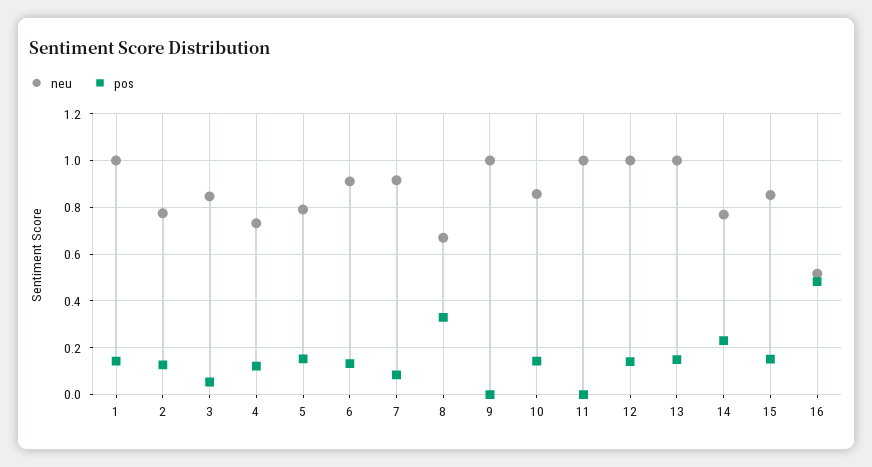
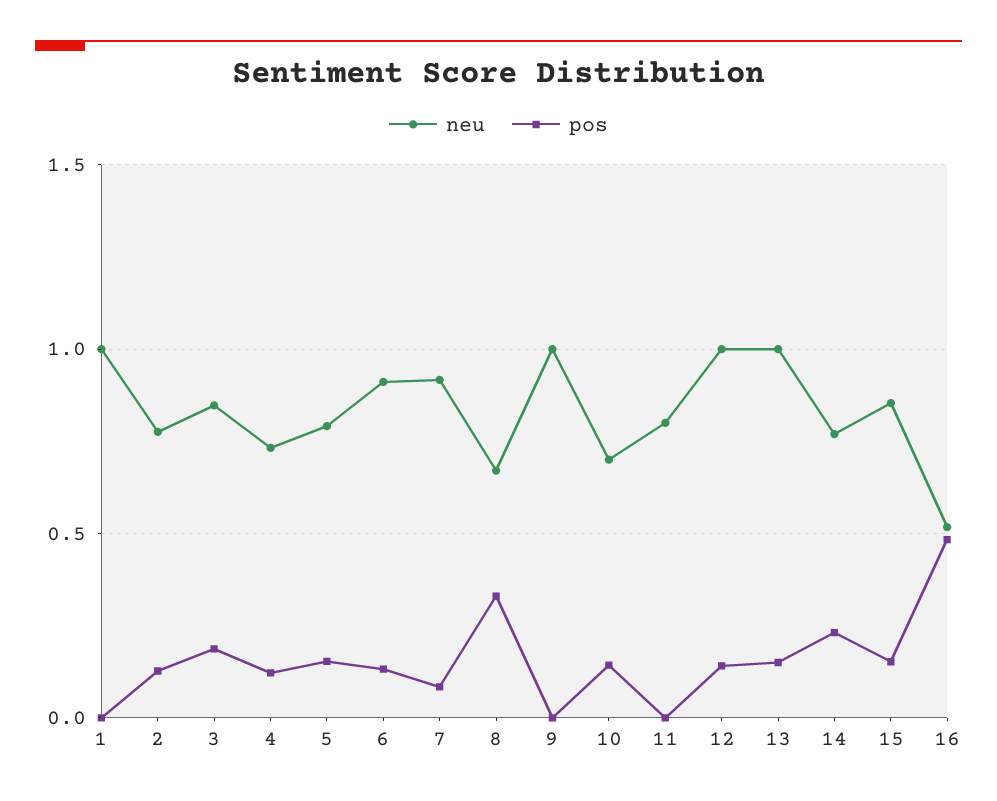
  {
    "neu": {
      "1": 1,
      "2": 0.8,
      "3": 0.85,
      "4": 0.75,
      "5": 0.8,
      "6": 0.9,
      "7": 0.9,
      "8": 0.65,
      "9": 1,
-     "10": 0.85,
+     "10": 0.7,
-     "11": 1,
+     "11": 0.8,
      "12": 1,
      "13": 1,
      "14": 0.75,
      "15": 0.85,
      "16": 0.5
    },
    "pos": {
-     "1": 0.15,
+     "1": 0,
      "2": 0.15,
-     "3": 0.05,
+     "3": 0.2,
      "4": 0.1,
      "5": 0.15,
      "6": 0.15,
      "7": 0.1,
      "8": 0.35,
      "9": 0,
      "10": 0.15,
      "11": 0,
      "12": 0.15,
      "13": 0.15,
      "14": 0.25,
      "15": 0.15,
      "16": 0.5
    }
  }

